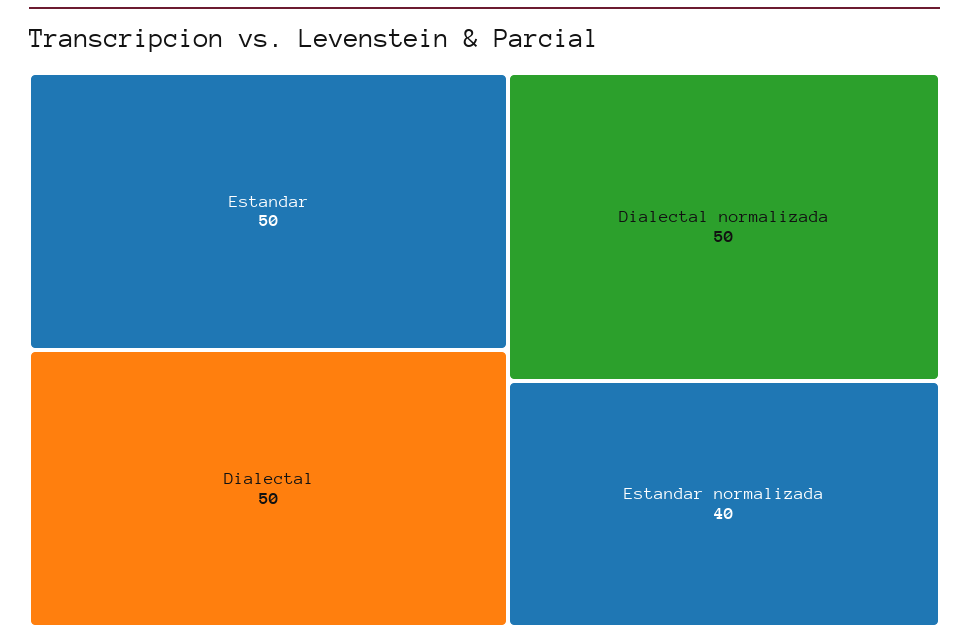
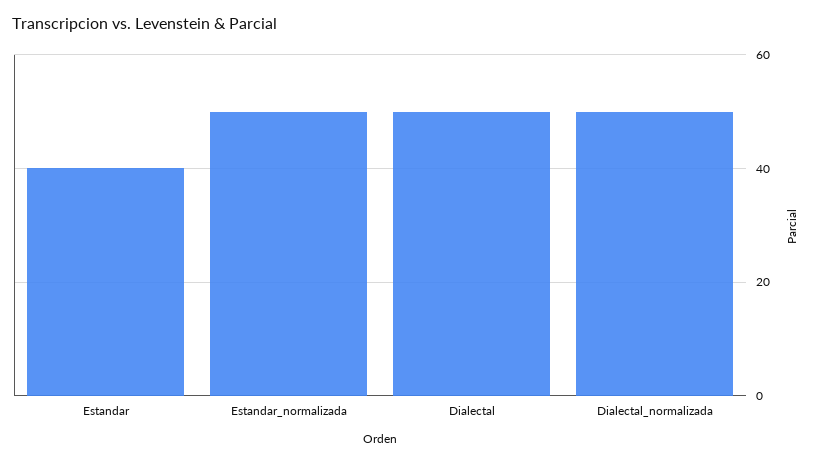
  {
-   "Estandar": 50,
+   "Estandar": 40,
    "Dialectal": 50,
    "Dialectal normalizada": 50,
-   "Estandar normalizada": 40
+   "Estandar normalizada": 50
  }

